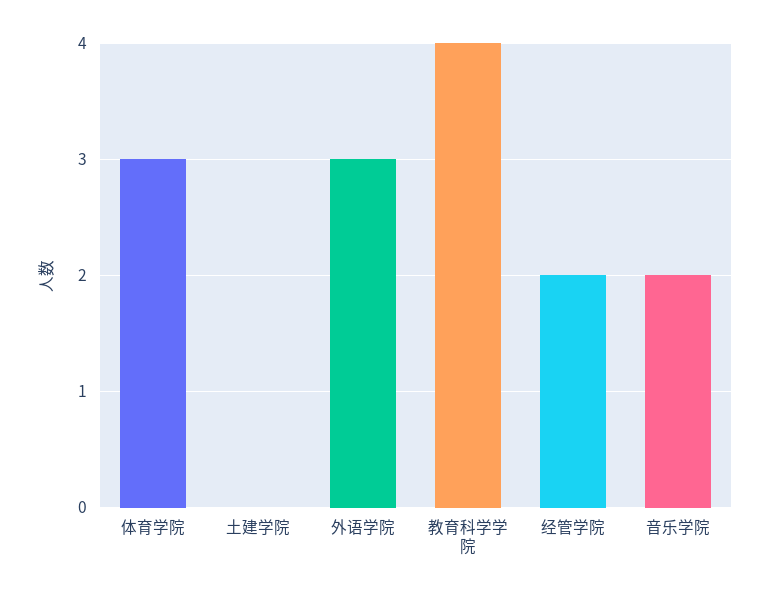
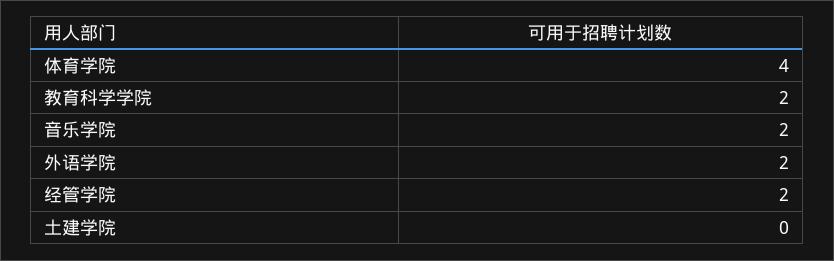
  {
-   "体育学院": 3,
+   "体育学院": 4,
    "土建学院": 0,
-   "外语学院": 3,
+   "外语学院": 2,
-   "教育科学学院": 4,
+   "教育科学学院": 2,
    "经管学院": 2,
    "音乐学院": 2
  }

